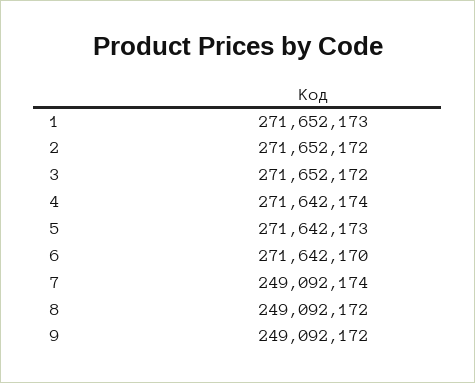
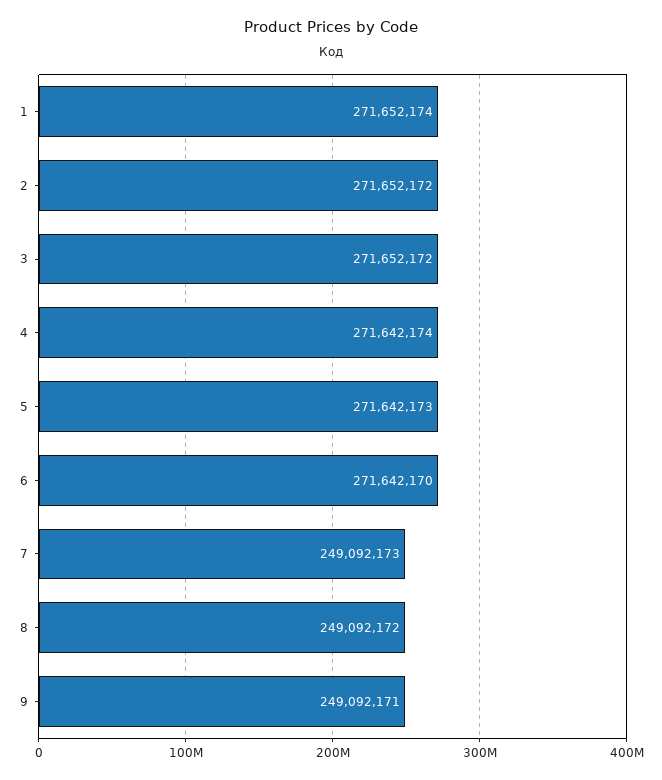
  {
-   "1": 271652173,
+   "1": 271652174,
    "2": 271652172,
    "3": 271652172,
    "4": 271642174,
    "5": 271642173,
    "6": 271642170,
-   "7": 249092174,
+   "7": 249092173,
    "8": 249092172,
-   "9": 249092172
+   "9": 249092171
  }

